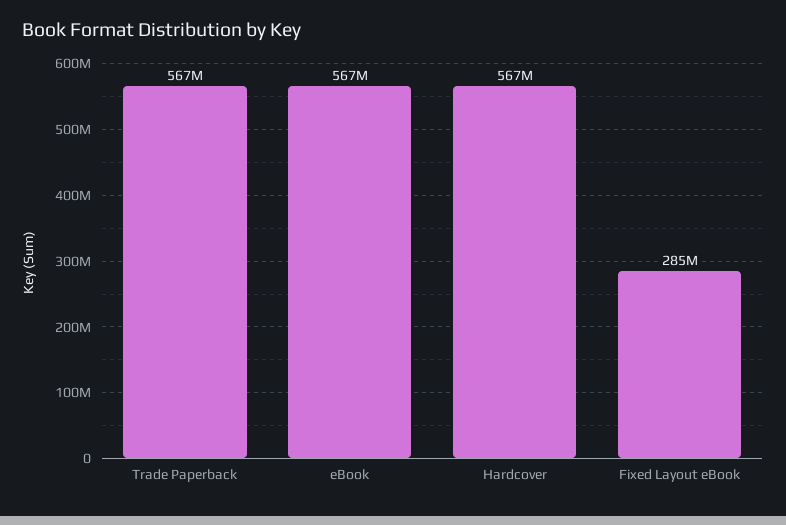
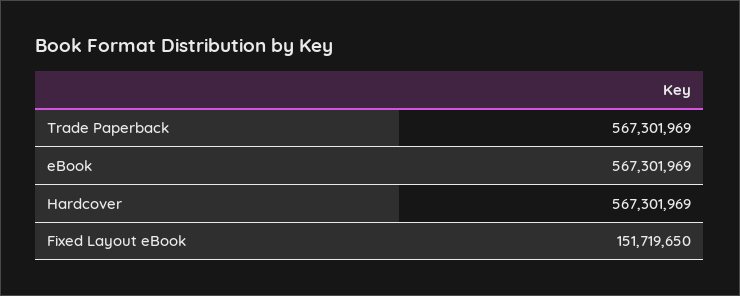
  {
    "Trade Paperback": 567301969,
    "eBook": 567301969,
    "Hardcover": 567301969,
-   "Fixed Layout eBook": 285000000
+   "Fixed Layout eBook": 151719650
  }

